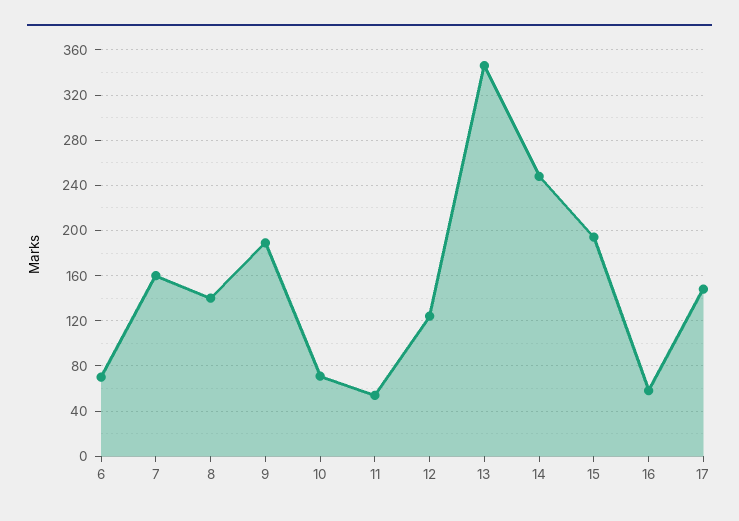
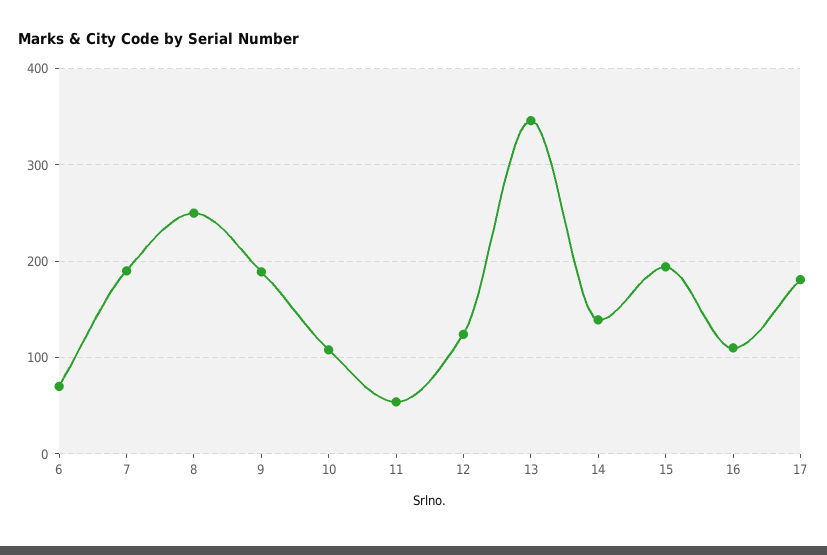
  {
    "6": 70,
-   "7": 160,
+   "7": 190,
-   "8": 140,
+   "8": 250,
    "9": 190,
-   "10": 70,
+   "10": 110,
    "11": 50,
    "12": 120,
    "13": 350,
-   "14": 250,
+   "14": 140,
    "15": 190,
-   "16": 60,
+   "16": 110,
-   "17": 150
+   "17": 180
  }

